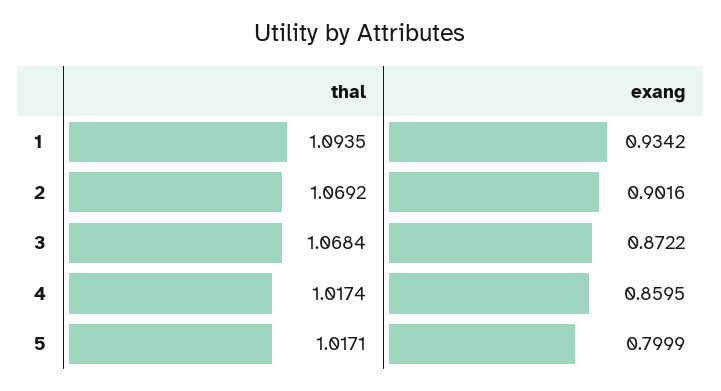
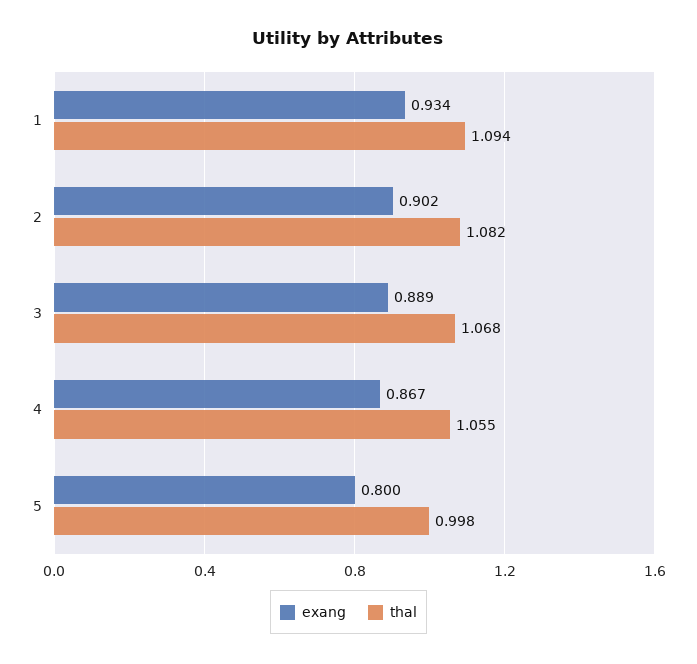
  {
    "thal": {
      "1": 1.0935,
-     "2": 1.0692,
+     "2": 1.082,
      "3": 1.0684,
-     "4": 1.0174,
+     "4": 1.055,
-     "5": 1.0171
+     "5": 0.998
    },
    "exang": {
      "1": 0.9342,
      "2": 0.9016,
-     "3": 0.8722,
+     "3": 0.889,
-     "4": 0.8595,
+     "4": 0.867,
      "5": 0.7999
    }
  }

